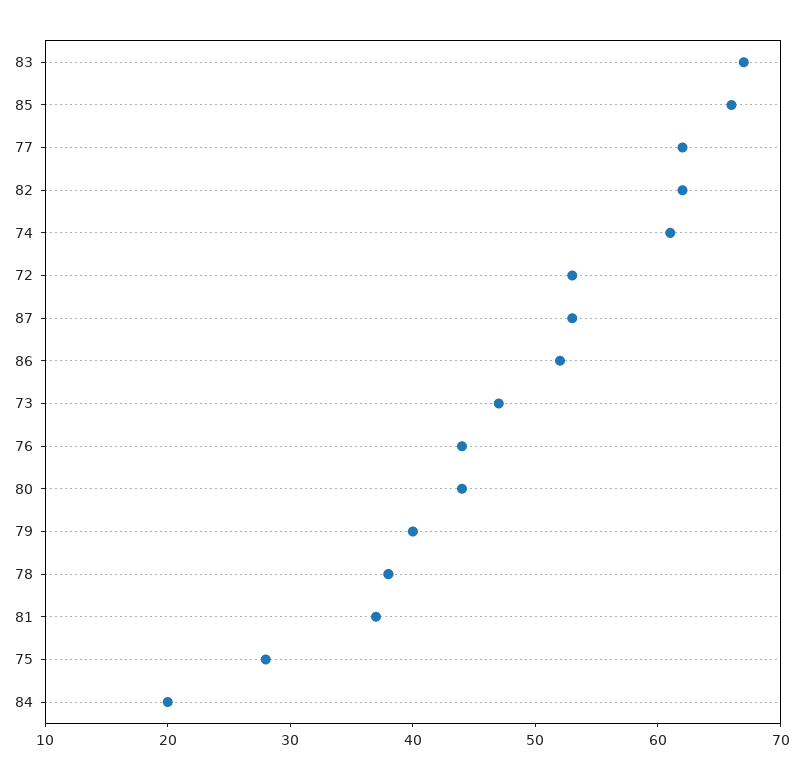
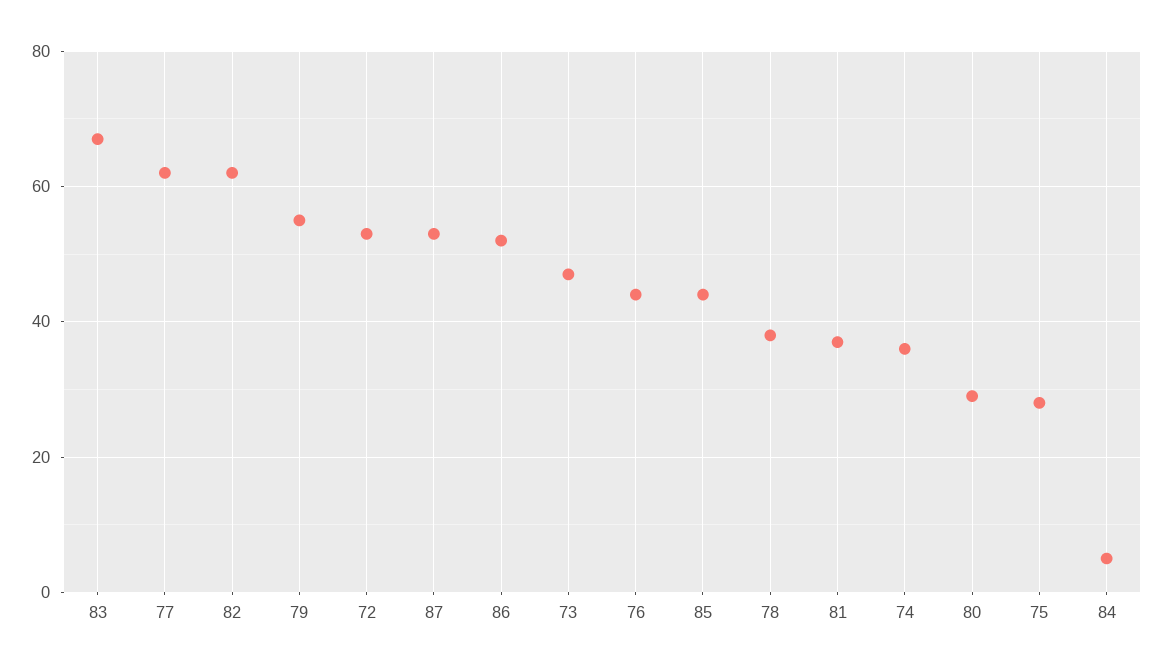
  {
    "83": 67,
-   "85": 66,
+   "85": 45,
    "77": 62,
    "82": 62,
-   "74": 61,
+   "74": 35,
    "72": 53,
    "87": 53,
    "86": 52,
    "73": 47,
    "76": 44,
-   "80": 44,
+   "80": 30,
-   "79": 40,
+   "79": 55,
    "78": 38,
    "81": 37,
    "75": 28,
-   "84": 20
+   "84": 5
  }

